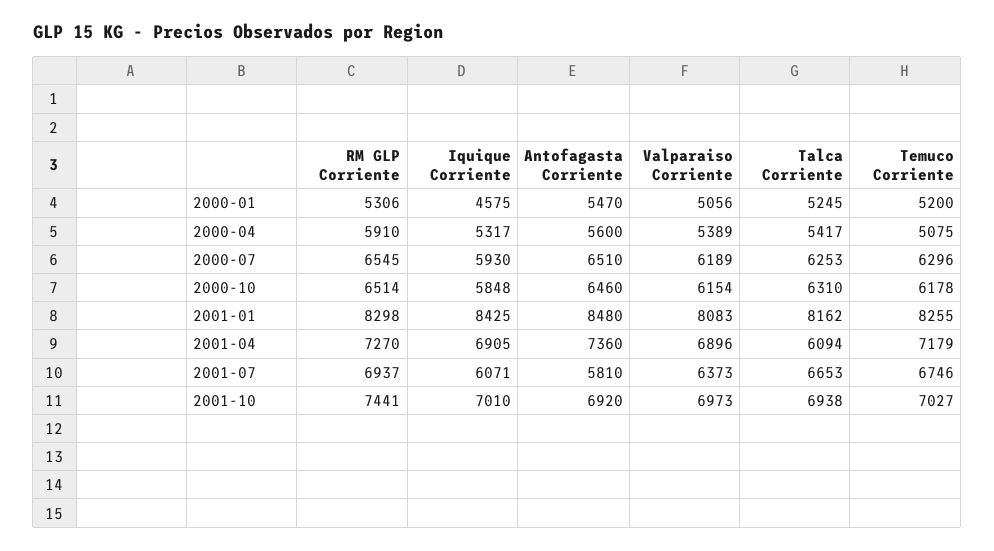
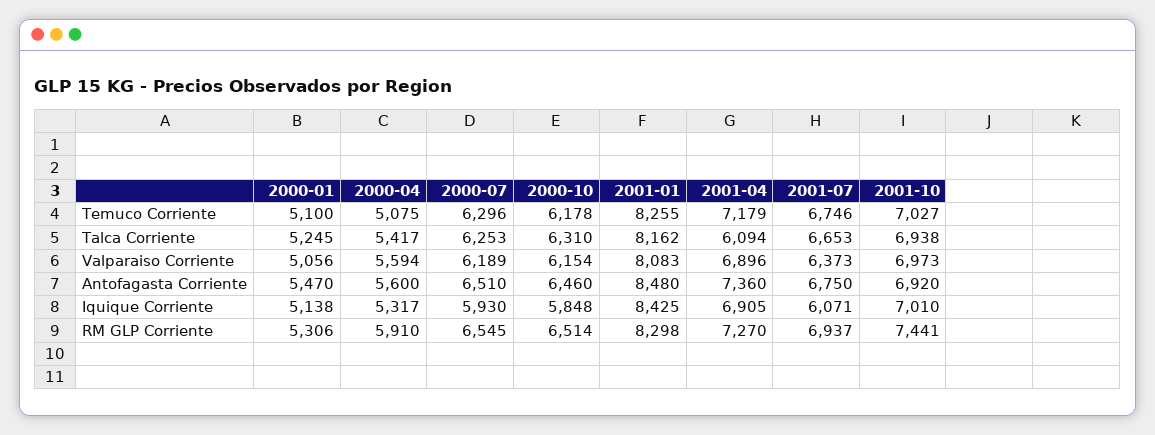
  {
    "RM GLP Corriente": {
      "2000-01": 5306,
      "2000-04": 5910,
      "2000-07": 6545,
      "2000-10": 6514,
      "2001-01": 8298,
      "2001-04": 7270,
      "2001-07": 6937,
      "2001-10": 7441
    },
    "Iquique Corriente": {
-     "2000-01": 4575,
+     "2000-01": 5138,
      "2000-04": 5317,
      "2000-07": 5930,
      "2000-10": 5848,
      "2001-01": 8425,
      "2001-04": 6905,
      "2001-07": 6071,
      "2001-10": 7010
    },
    "Antofagasta Corriente": {
      "2000-01": 5470,
      "2000-04": 5600,
      "2000-07": 6510,
      "2000-10": 6460,
      "2001-01": 8480,
      "2001-04": 7360,
-     "2001-07": 5810,
+     "2001-07": 6750,
      "2001-10": 6920
    },
    "Valparaiso Corriente": {
      "2000-01": 5056,
-     "2000-04": 5389,
+     "2000-04": 5594,
      "2000-07": 6189,
      "2000-10": 6154,
      "2001-01": 8083,
      "2001-04": 6896,
      "2001-07": 6373,
      "2001-10": 6973
    },
    "Talca Corriente": {
      "2000-01": 5245,
      "2000-04": 5417,
      "2000-07": 6253,
      "2000-10": 6310,
      "2001-01": 8162,
      "2001-04": 6094,
      "2001-07": 6653,
      "2001-10": 6938
    },
    "Temuco Corriente": {
-     "2000-01": 5200,
+     "2000-01": 5100,
      "2000-04": 5075,
      "2000-07": 6296,
      "2000-10": 6178,
      "2001-01": 8255,
      "2001-04": 7179,
      "2001-07": 6746,
      "2001-10": 7027
    }
  }

